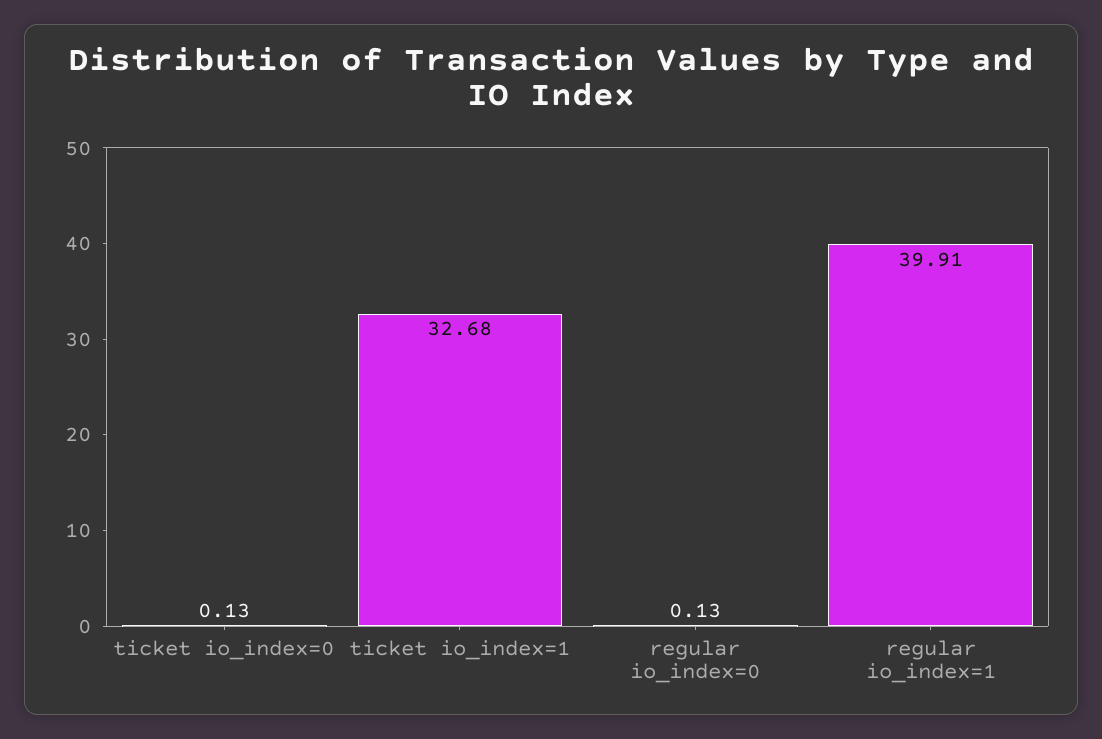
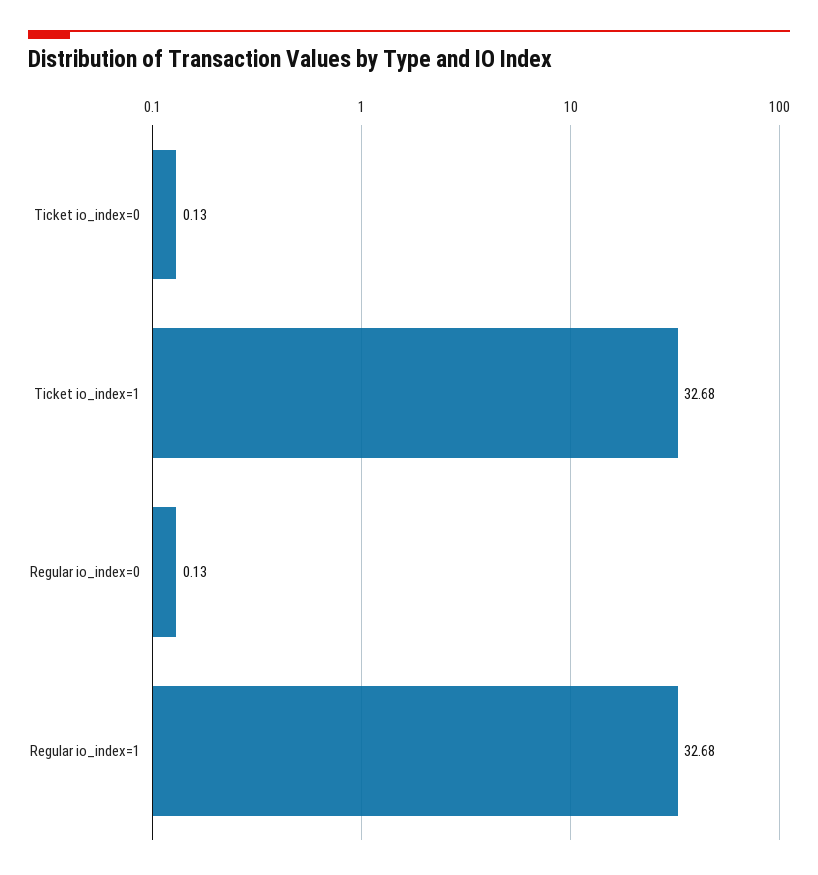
  {
    "ticket io_index=0": 0.13,
    "ticket io_index=1": 32.68,
    "regular io_index=0": 0.13,
-   "regular io_index=1": 39.91
+   "regular io_index=1": 32.68
  }

